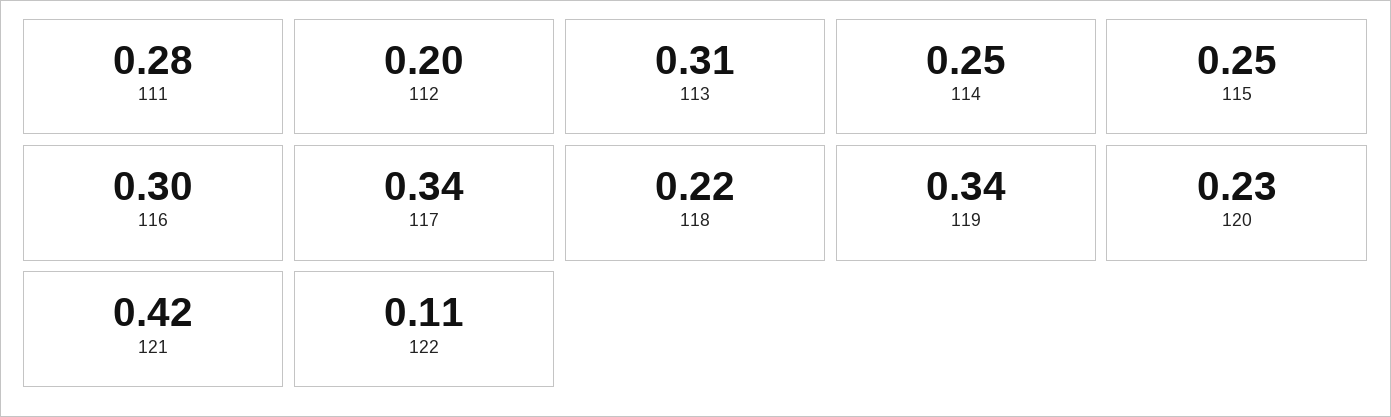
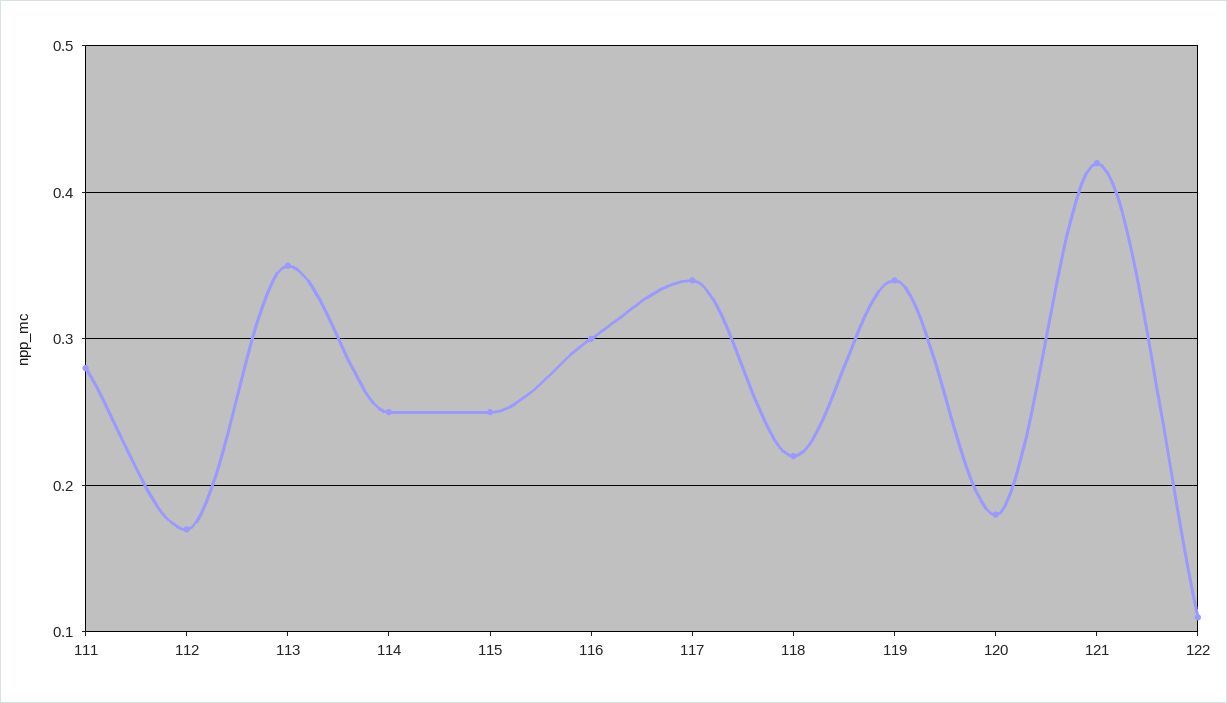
  {
    "111": 0.28,
-   "112": 0.2,
+   "112": 0.17,
-   "113": 0.31,
+   "113": 0.35,
    "114": 0.25,
    "115": 0.25,
    "116": 0.3,
    "117": 0.34,
    "118": 0.22,
    "119": 0.34,
-   "120": 0.23,
+   "120": 0.18,
    "121": 0.42,
    "122": 0.11
  }

